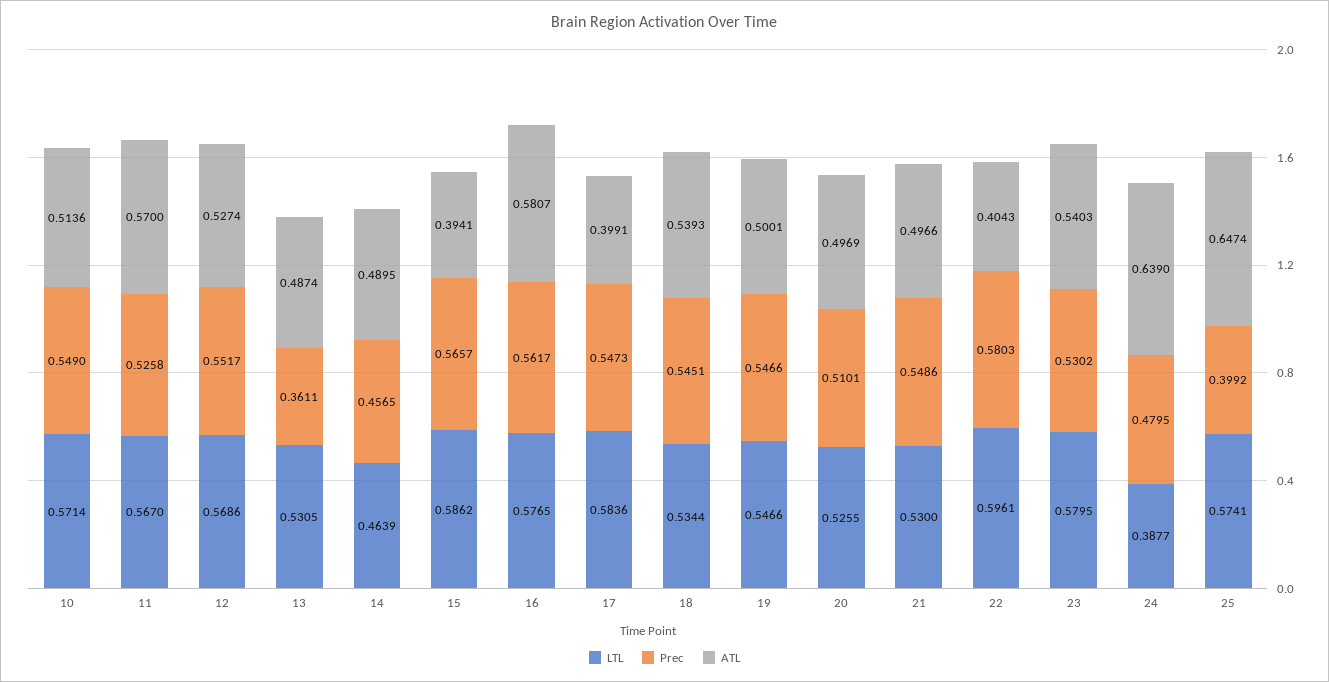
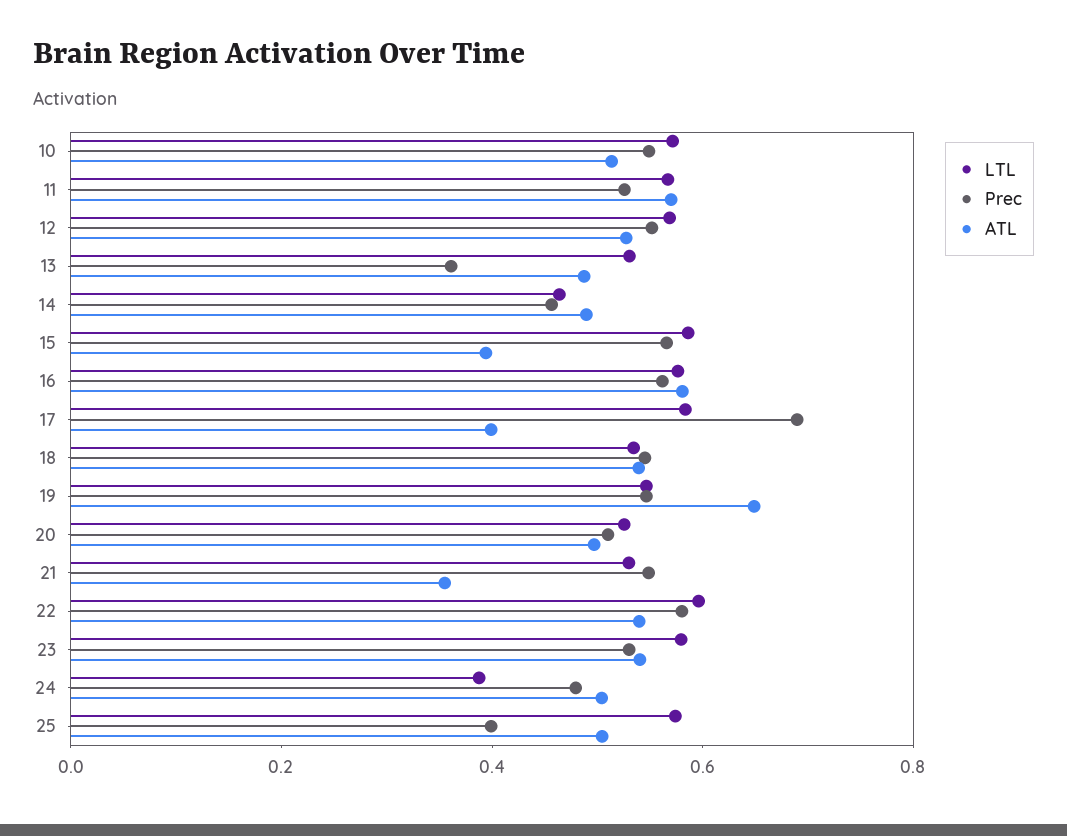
  {
    "LTL": {
      "10": 0.5714,
      "11": 0.567,
      "12": 0.5686,
      "13": 0.5305,
      "14": 0.4639,
      "15": 0.5862,
      "16": 0.5765,
      "17": 0.5836,
      "18": 0.5344,
      "19": 0.5466,
      "20": 0.5255,
      "21": 0.53,
      "22": 0.5961,
      "23": 0.5795,
      "24": 0.3877,
      "25": 0.5741
    },
    "Prec": {
      "10": 0.549,
      "11": 0.5258,
      "12": 0.5517,
      "13": 0.3611,
      "14": 0.4565,
      "15": 0.5657,
      "16": 0.5617,
-     "17": 0.5473,
+     "17": 0.7,
      "18": 0.5451,
      "19": 0.5466,
      "20": 0.5101,
      "21": 0.5486,
      "22": 0.5803,
      "23": 0.5302,
      "24": 0.4795,
      "25": 0.3992
    },
    "ATL": {
      "10": 0.5136,
      "11": 0.57,
      "12": 0.5274,
      "13": 0.4874,
      "14": 0.4895,
      "15": 0.3941,
      "16": 0.5807,
      "17": 0.3991,
      "18": 0.5393,
-     "19": 0.5001,
+     "19": 0.65,
      "20": 0.4969,
-     "21": 0.4966,
+     "21": 0.35,
-     "22": 0.4043,
+     "22": 0.55,
      "23": 0.5403,
-     "24": 0.639,
+     "24": 0.5,
-     "25": 0.6474
+     "25": 0.5
    }
  }

